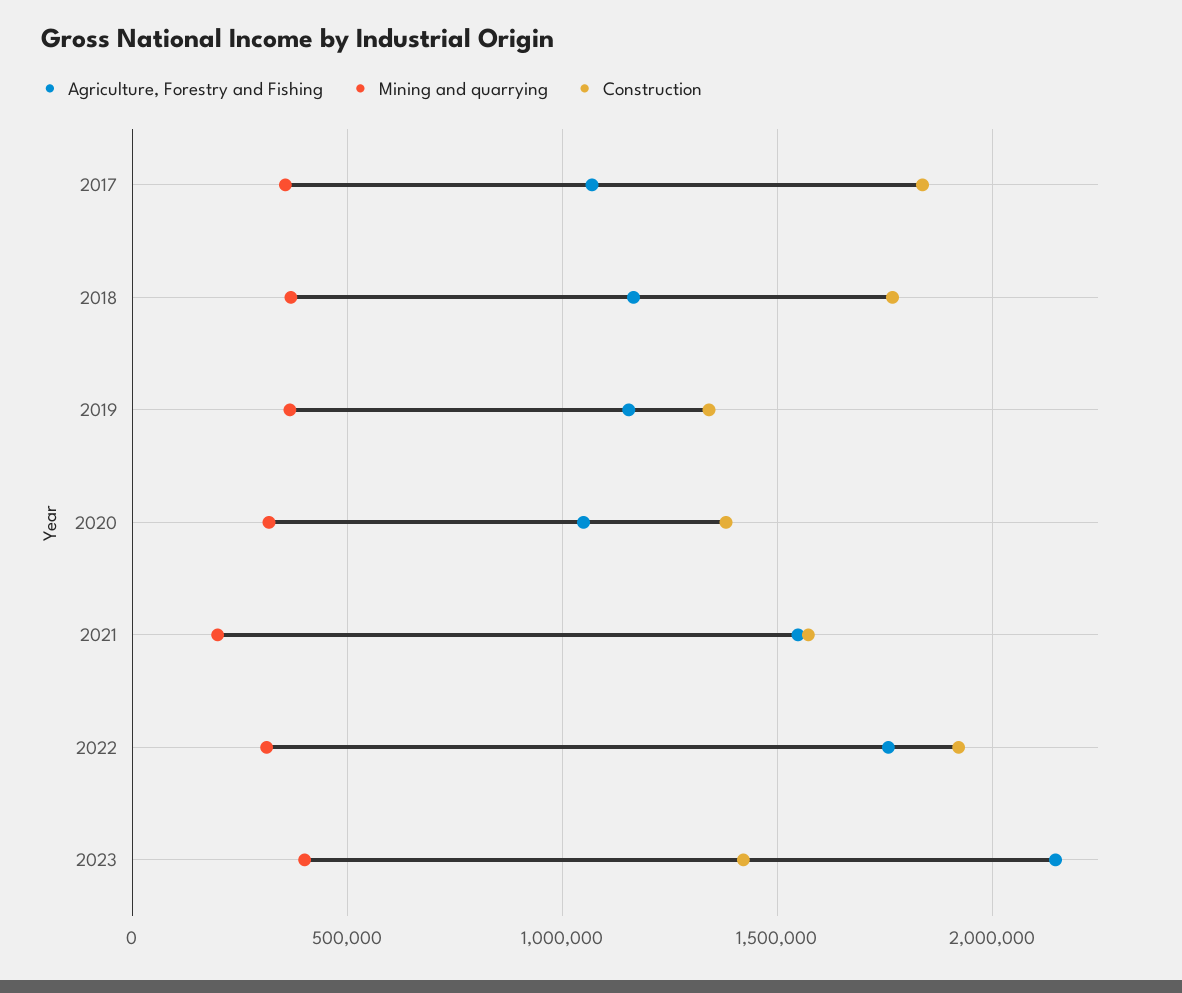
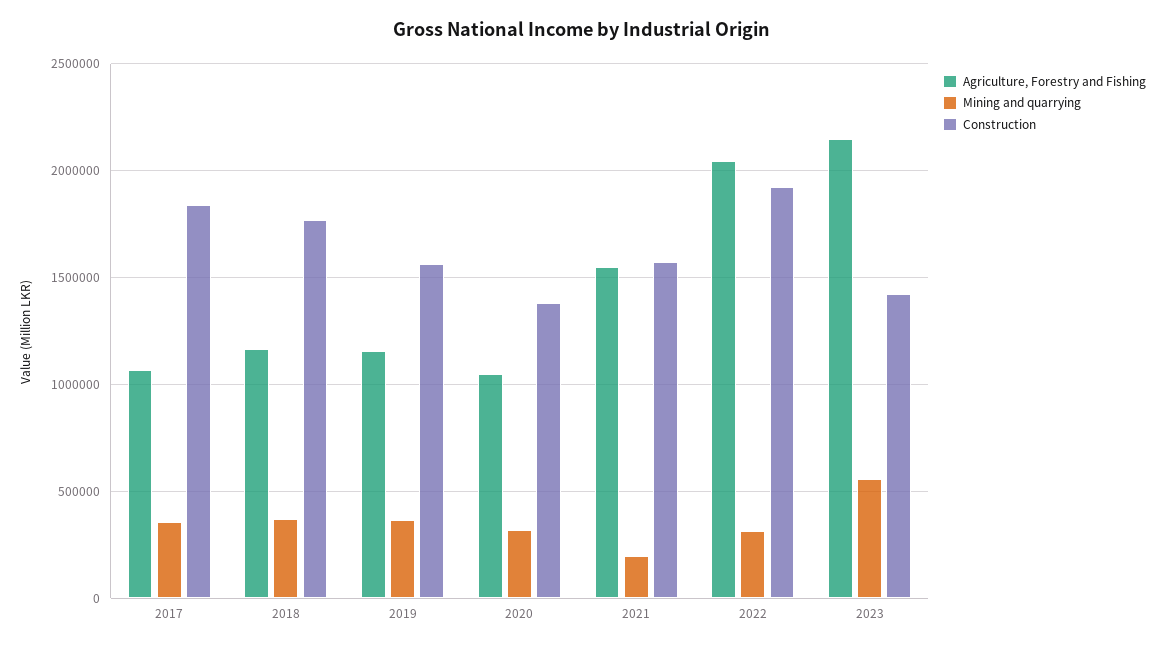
  {
    "Agriculture, Forestry and Fishing": {
      "2017": 1050000,
      "2018": 1150000,
      "2019": 1150000,
      "2020": 1050000,
      "2021": 1550000,
-     "2022": 1750000,
+     "2022": 2050000,
      "2023": 2150000
    },
    "Mining and quarrying": {
      "2017": 350000,
      "2018": 350000,
      "2019": 350000,
      "2020": 300000,
      "2021": 200000,
      "2022": 300000,
-     "2023": 400000
+     "2023": 550000
    },
    "Construction": {
      "2017": 1850000,
      "2018": 1750000,
-     "2019": 1350000,
+     "2019": 1550000,
      "2020": 1400000,
      "2021": 1550000,
      "2022": 1900000,
      "2023": 1400000
    }
  }

